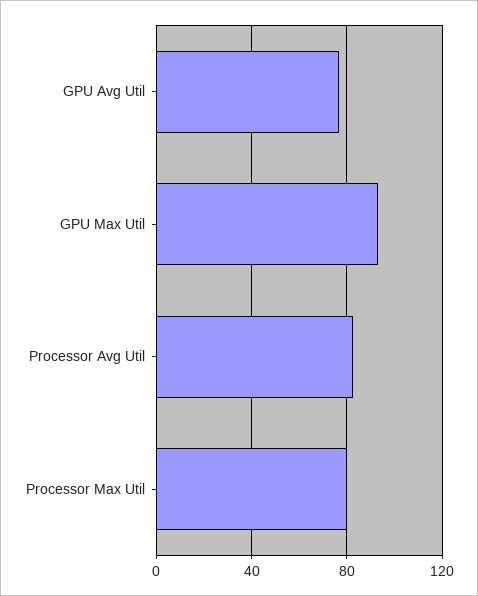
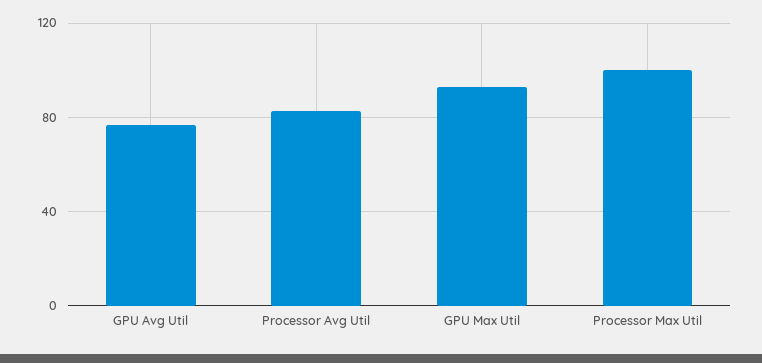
  {
    "GPU Avg Util": 75,
    "GPU Max Util": 95,
    "Processor Avg Util": 85,
-   "Processor Max Util": 80
+   "Processor Max Util": 100
  }

